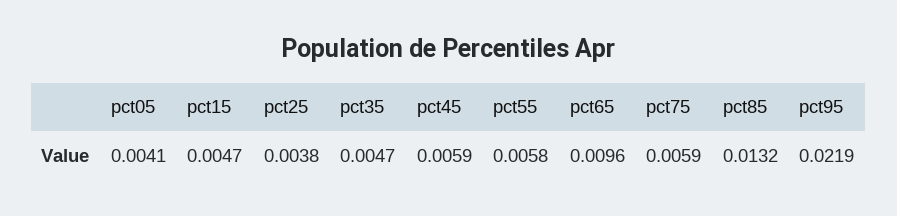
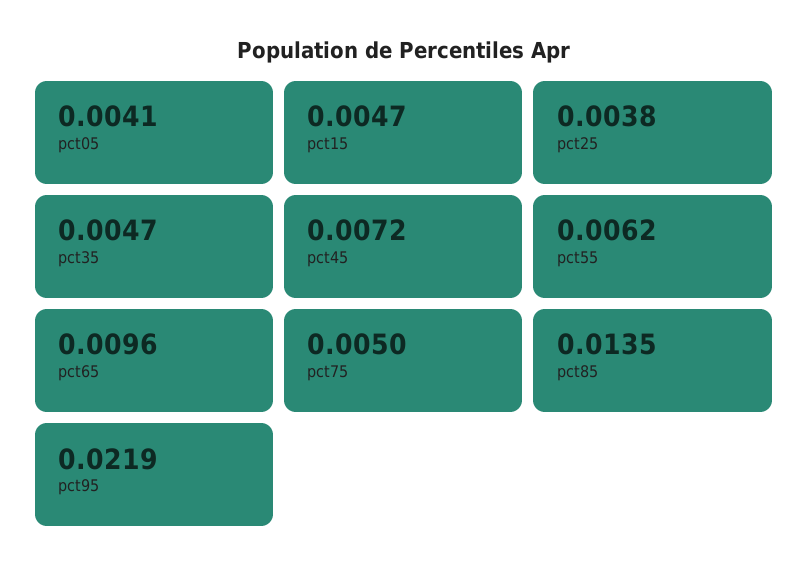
  {
    "pct05": 0.0041,
    "pct15": 0.0047,
    "pct25": 0.0038,
    "pct35": 0.0047,
-   "pct45": 0.0059,
+   "pct45": 0.0072,
-   "pct55": 0.0058,
+   "pct55": 0.0062,
    "pct65": 0.0096,
-   "pct75": 0.0059,
+   "pct75": 0.005,
-   "pct85": 0.0132,
+   "pct85": 0.0135,
    "pct95": 0.0219
  }

